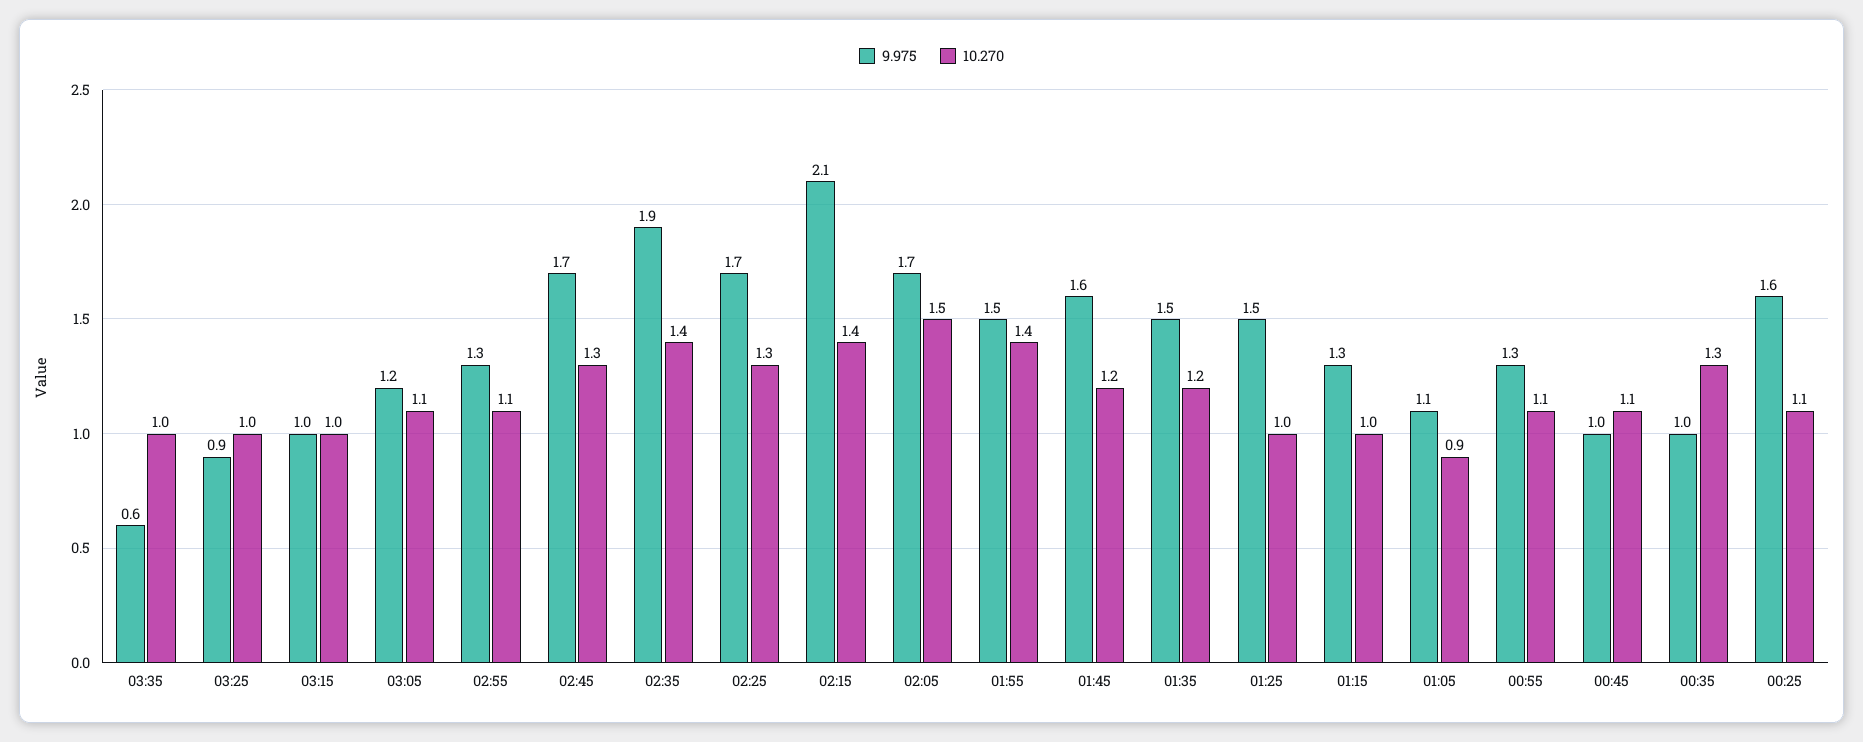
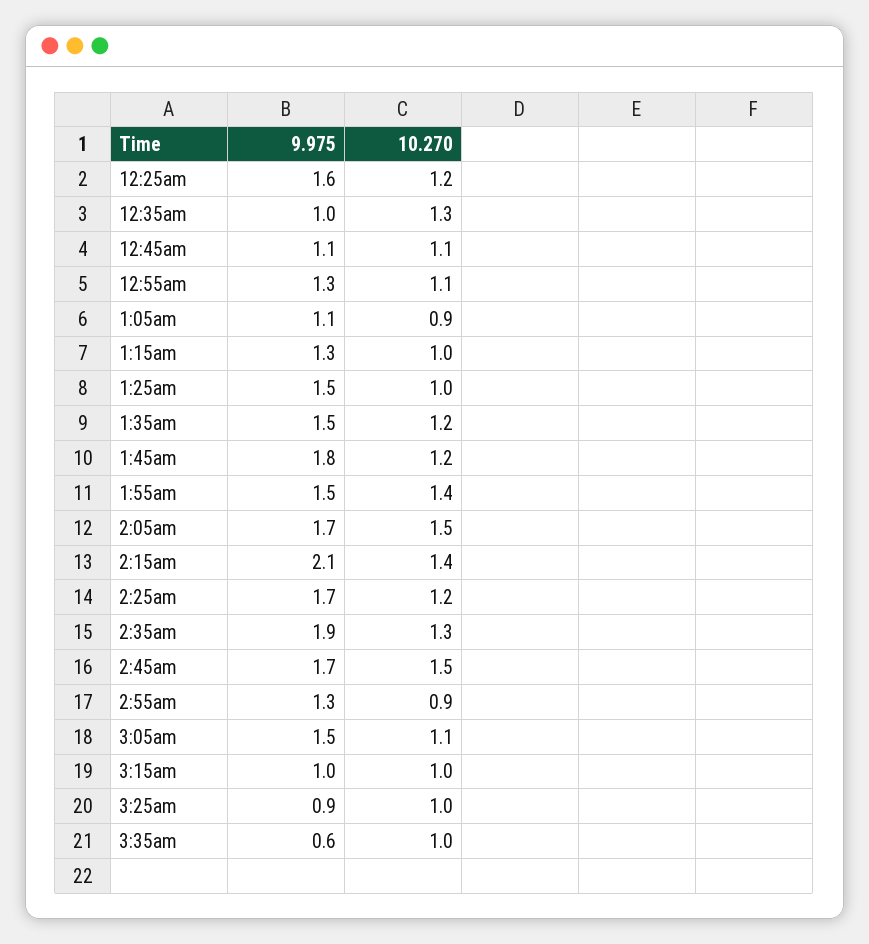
  {
    "9.975": {
      "03:35": 0.6,
      "03:25": 0.9,
      "03:15": 1,
-     "03:05": 1.2,
+     "03:05": 1.5,
      "02:55": 1.3,
      "02:45": 1.7,
      "02:35": 1.9,
      "02:25": 1.7,
      "02:15": 2.1,
      "02:05": 1.7,
      "01:55": 1.5,
-     "01:45": 1.6,
+     "01:45": 1.8,
      "01:35": 1.5,
      "01:25": 1.5,
      "01:15": 1.3,
      "01:05": 1.1,
      "00:55": 1.3,
-     "00:45": 1,
+     "00:45": 1.1,
      "00:35": 1,
      "00:25": 1.6
    },
    "10.270": {
      "03:35": 1,
      "03:25": 1,
      "03:15": 1,
      "03:05": 1.1,
-     "02:55": 1.1,
+     "02:55": 0.9,
-     "02:45": 1.3,
+     "02:45": 1.5,
-     "02:35": 1.4,
+     "02:35": 1.3,
-     "02:25": 1.3,
+     "02:25": 1.2,
      "02:15": 1.4,
      "02:05": 1.5,
      "01:55": 1.4,
      "01:45": 1.2,
      "01:35": 1.2,
      "01:25": 1,
      "01:15": 1,
      "01:05": 0.9,
      "00:55": 1.1,
      "00:45": 1.1,
      "00:35": 1.3,
-     "00:25": 1.1
+     "00:25": 1.2
    }
  }

